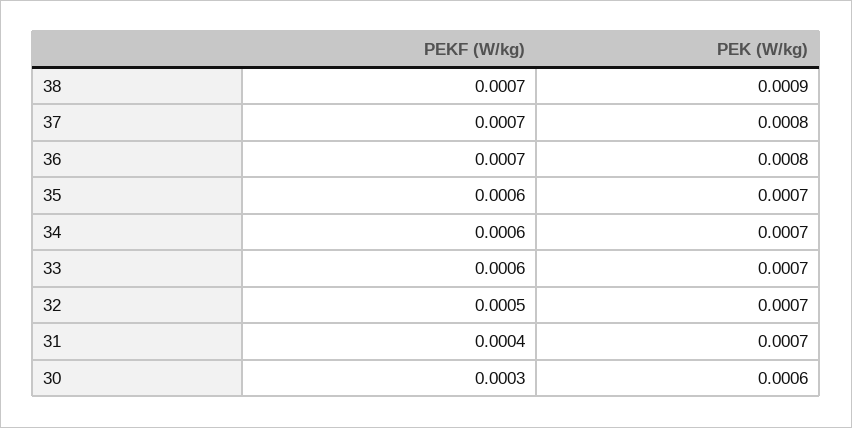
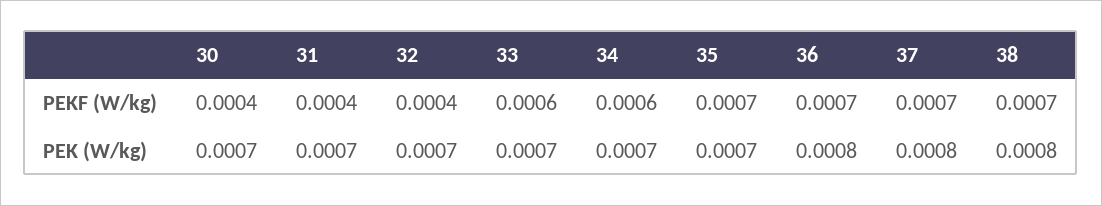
  {
    "PEKF (W/kg)": {
      "38": 0.0007,
      "37": 0.0007,
      "36": 0.0007,
-     "35": 0.0006,
+     "35": 0.0007,
      "34": 0.0006,
      "33": 0.0006,
-     "32": 0.0005,
+     "32": 0.0004,
      "31": 0.0004,
-     "30": 0.0003
+     "30": 0.0004
    },
    "PEK (W/kg)": {
-     "38": 0.0009,
+     "38": 0.0008,
      "37": 0.0008,
      "36": 0.0008,
      "35": 0.0007,
      "34": 0.0007,
      "33": 0.0007,
      "32": 0.0007,
      "31": 0.0007,
-     "30": 0.0006
+     "30": 0.0007
    }
  }

